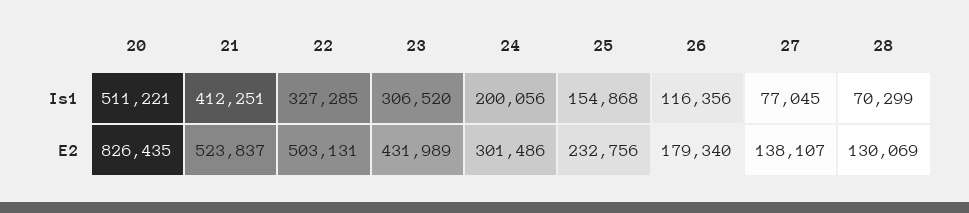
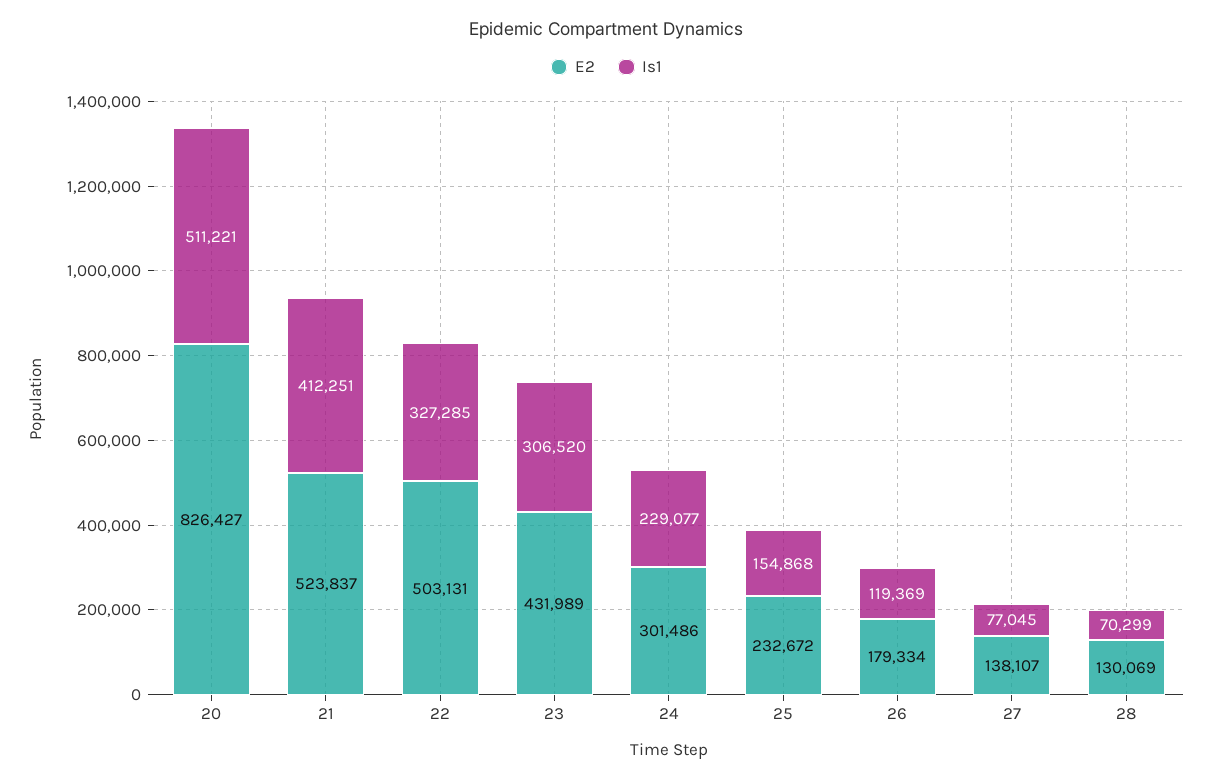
  {
    "Is1": {
      "20": 511221,
      "21": 412251,
      "22": 327285,
      "23": 306520,
-     "24": 200056,
+     "24": 229077,
      "25": 154868,
-     "26": 116356,
+     "26": 119369,
      "27": 77045,
      "28": 70299
    },
    "E2": {
-     "20": 826435,
+     "20": 826427,
      "21": 523837,
      "22": 503131,
      "23": 431989,
      "24": 301486,
-     "25": 232756,
+     "25": 232672,
-     "26": 179340,
+     "26": 179334,
      "27": 138107,
      "28": 130069
    }
  }

